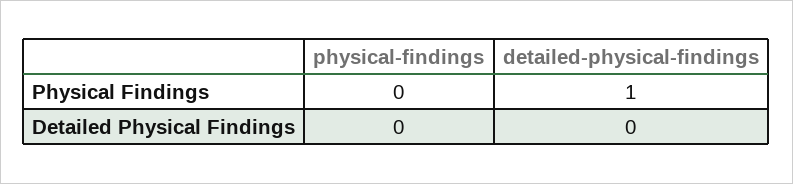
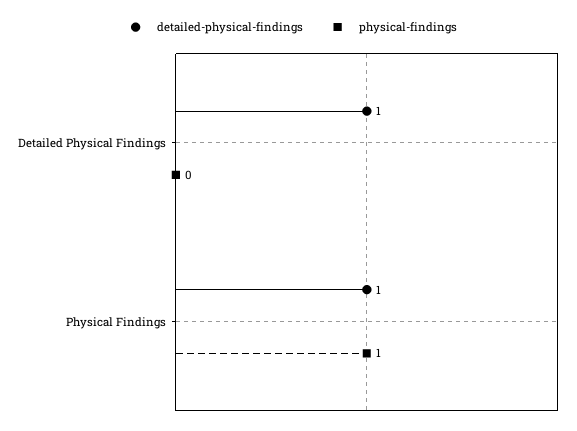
  {
    "physical-findings": {
-     "Physical Findings": 0,
+     "Physical Findings": 1,
      "Detailed Physical Findings": 0
    },
    "detailed-physical-findings": {
      "Physical Findings": 1,
-     "Detailed Physical Findings": 0
+     "Detailed Physical Findings": 1
    }
  }

